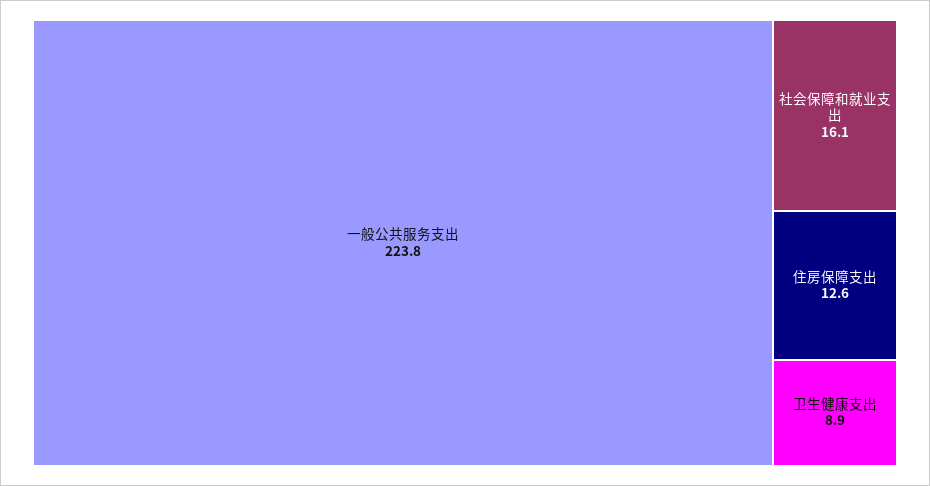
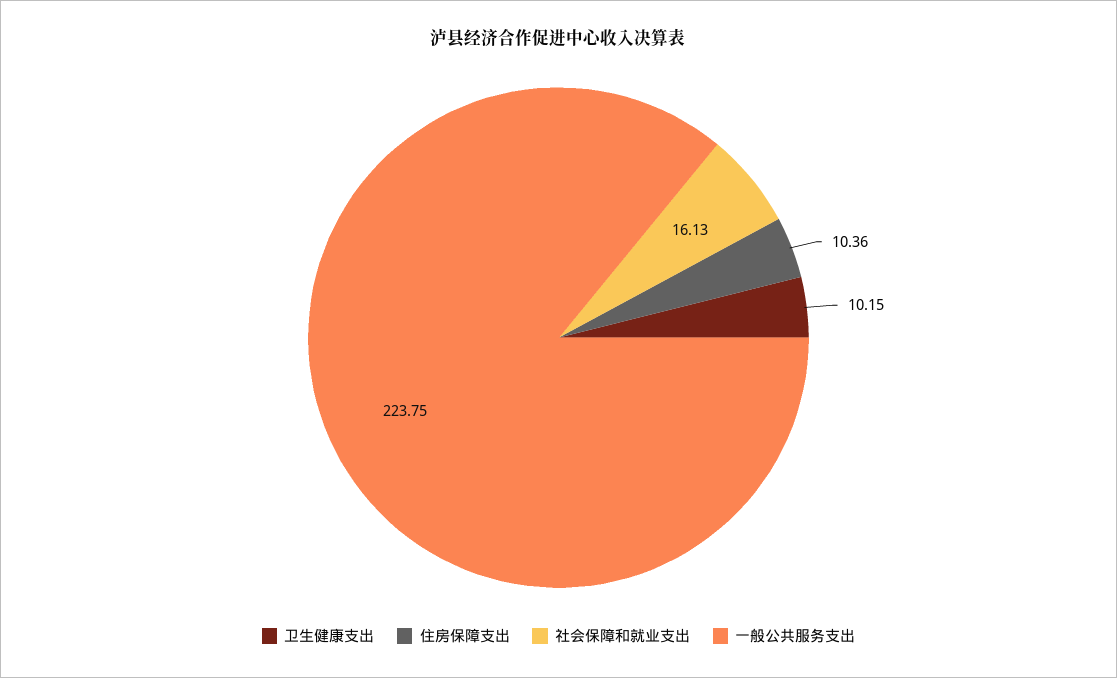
  {
    "一般公共服务支出": 223.75,
    "社会保障和就业支出": 16.13,
-   "住房保障支出": 12.6,
+   "住房保障支出": 10.36,
-   "卫生健康支出": 8.9
+   "卫生健康支出": 10.15
  }

